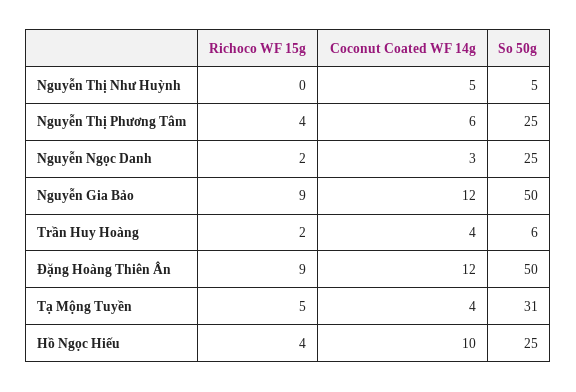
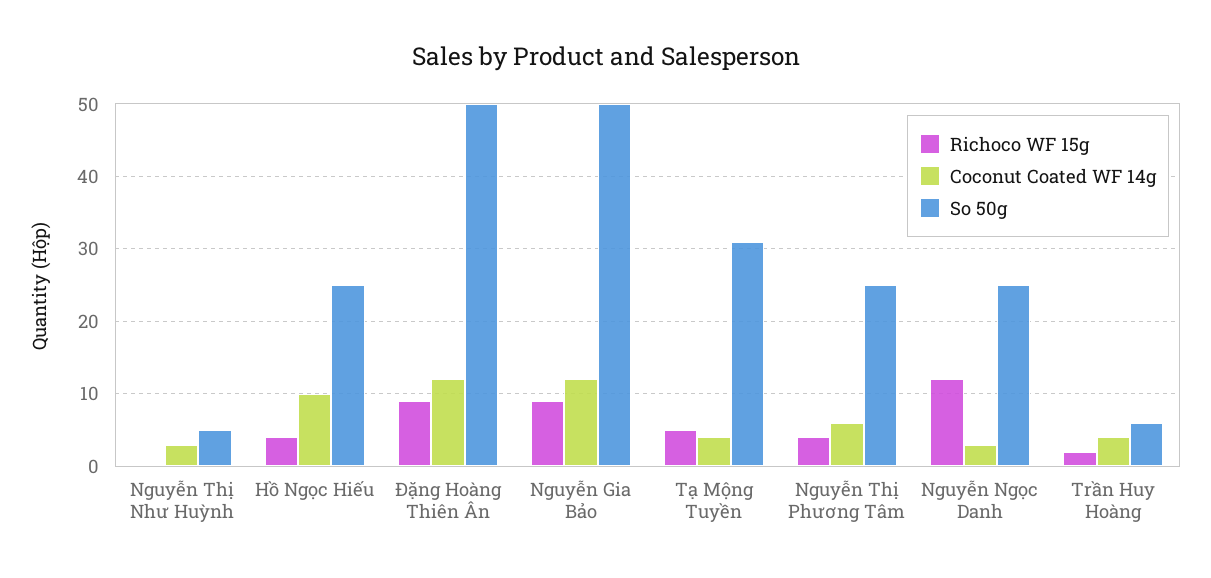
  {
    "Richoco WF 15g": {
      "Nguyễn Thị Như Huỳnh": 0,
      "Nguyễn Thị Phương Tâm": 4,
-     "Nguyễn Ngọc Danh": 2,
+     "Nguyễn Ngọc Danh": 12,
      "Nguyễn Gia Bảo": 9,
      "Trần Huy Hoàng": 2,
      "Đặng Hoàng Thiên Ân": 9,
      "Tạ Mộng Tuyền": 5,
      "Hồ Ngọc Hiếu": 4
    },
    "Coconut Coated WF 14g": {
-     "Nguyễn Thị Như Huỳnh": 5,
+     "Nguyễn Thị Như Huỳnh": 3,
      "Nguyễn Thị Phương Tâm": 6,
      "Nguyễn Ngọc Danh": 3,
      "Nguyễn Gia Bảo": 12,
      "Trần Huy Hoàng": 4,
      "Đặng Hoàng Thiên Ân": 12,
      "Tạ Mộng Tuyền": 4,
      "Hồ Ngọc Hiếu": 10
    },
    "So 50g": {
      "Nguyễn Thị Như Huỳnh": 5,
      "Nguyễn Thị Phương Tâm": 25,
      "Nguyễn Ngọc Danh": 25,
      "Nguyễn Gia Bảo": 50,
      "Trần Huy Hoàng": 6,
      "Đặng Hoàng Thiên Ân": 50,
      "Tạ Mộng Tuyền": 31,
      "Hồ Ngọc Hiếu": 25
    }
  }

